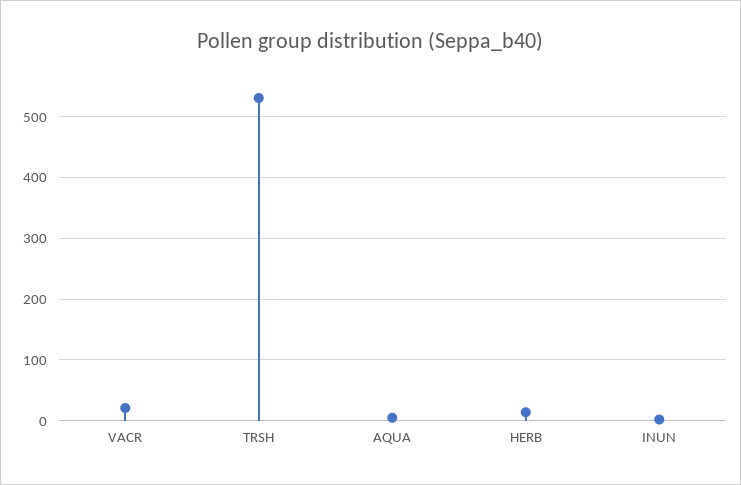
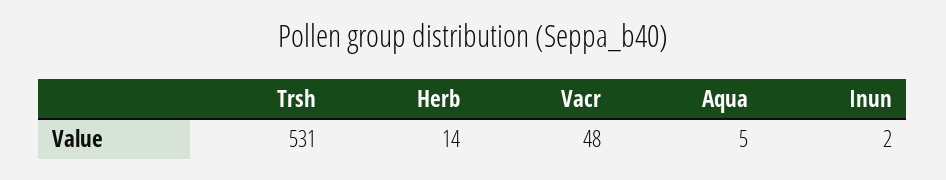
  {
-   "VACR": 20,
+   "VACR": 48,
    "TRSH": 531,
    "AQUA": 5,
    "HERB": 14,
    "INUN": 2
  }

